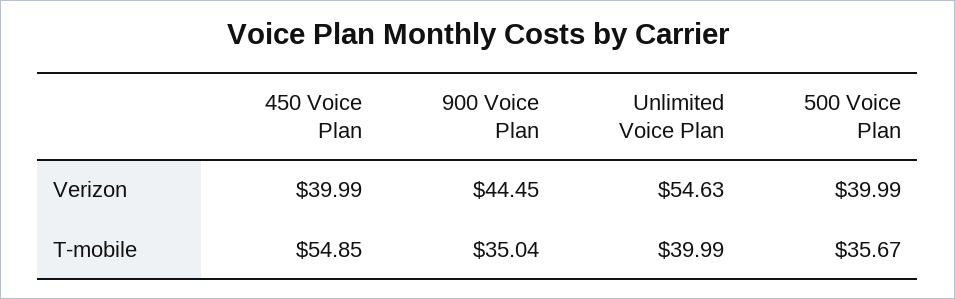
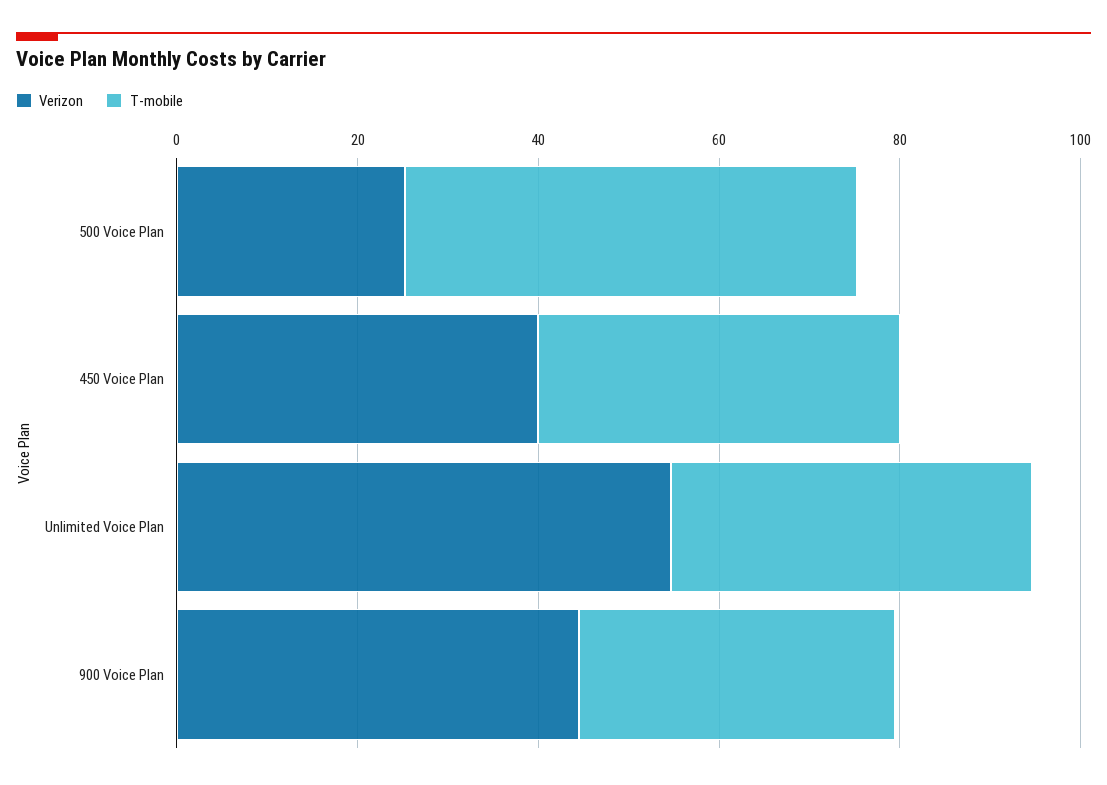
  {
    "Verizon": {
      "450 Voice Plan": 39.99,
      "900 Voice Plan": 44.45,
      "Unlimited Voice Plan": 54.63,
-     "500 Voice Plan": 39.99
+     "500 Voice Plan": 25
    },
    "T-mobile": {
-     "450 Voice Plan": 54.85,
+     "450 Voice Plan": 40,
      "900 Voice Plan": 35.04,
      "Unlimited Voice Plan": 39.99,
-     "500 Voice Plan": 35.67
+     "500 Voice Plan": 50
    }
  }

